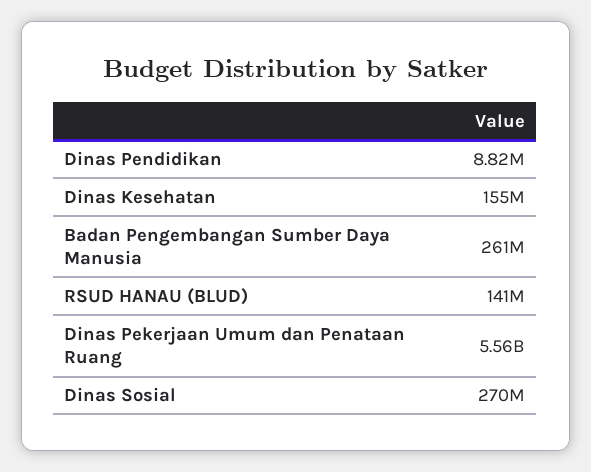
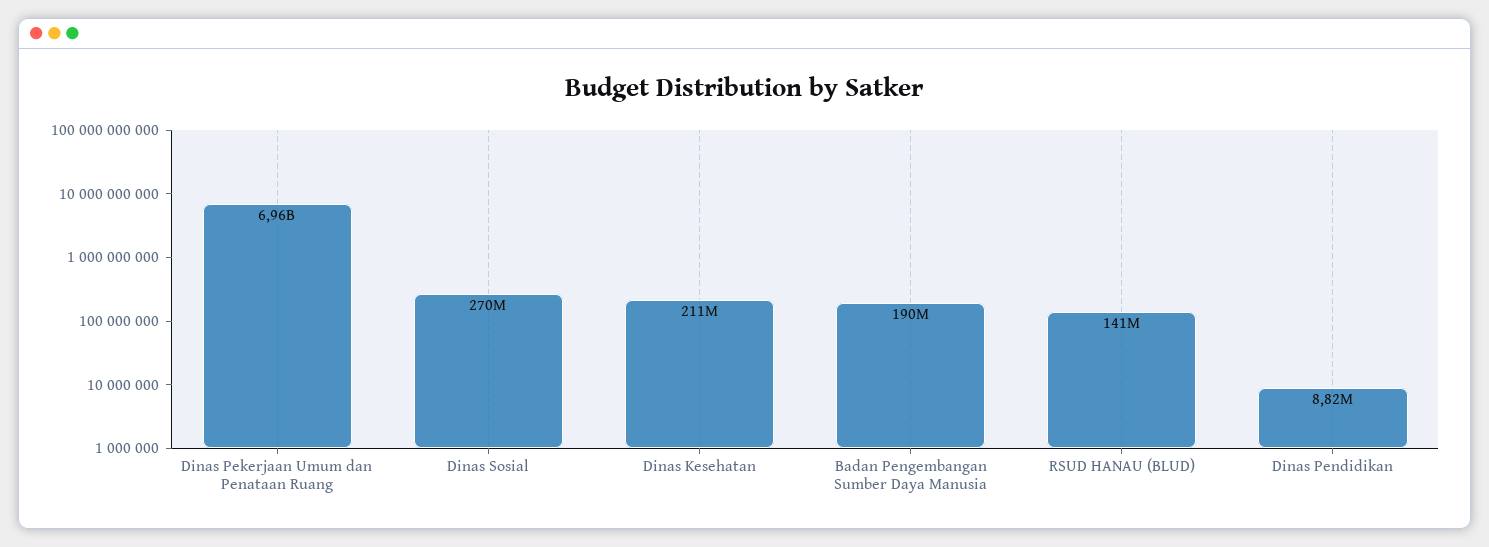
  {
    "Dinas Pendidikan": 8820000,
-   "Dinas Kesehatan": 155000000,
+   "Dinas Kesehatan": 211000000,
-   "Badan Pengembangan Sumber Daya Manusia": 261000000,
+   "Badan Pengembangan Sumber Daya Manusia": 190000000,
    "RSUD HANAU (BLUD)": 141000000,
-   "Dinas Pekerjaan Umum dan Penataan Ruang": 5560000000,
+   "Dinas Pekerjaan Umum dan Penataan Ruang": 6960000000,
    "Dinas Sosial": 270000000
  }

